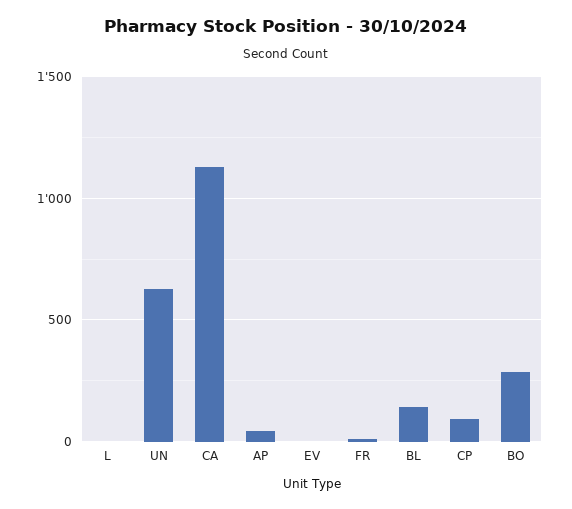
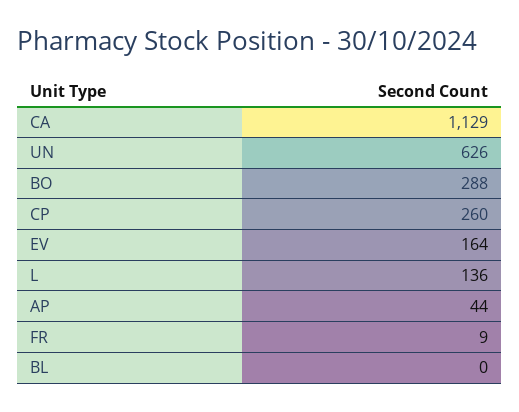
  {
-   "L": 0,
+   "L": 136,
    "UN": 626,
    "CA": 1129,
    "AP": 44,
-   "EV": 0,
+   "EV": 164,
    "FR": 9,
-   "BL": 150,
+   "BL": 0,
-   "CP": 100,
+   "CP": 260,
    "BO": 288
  }

